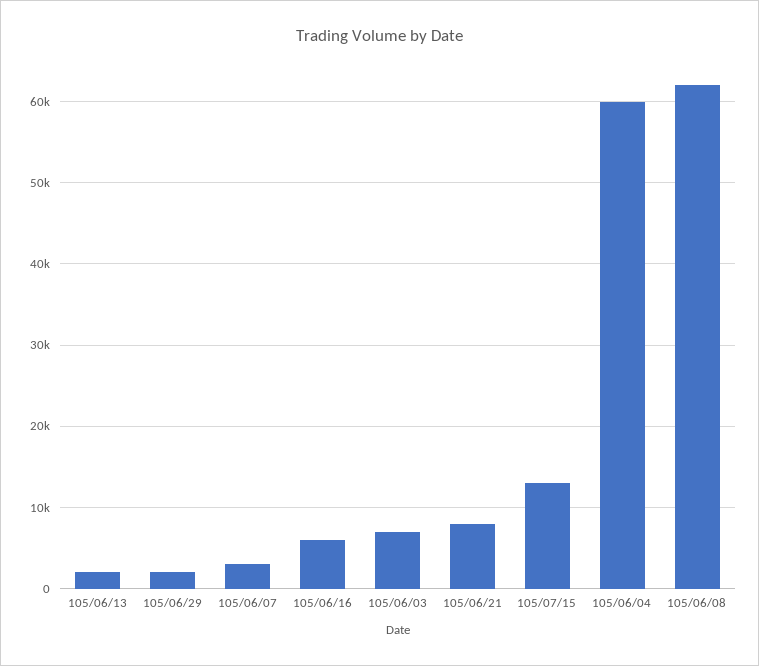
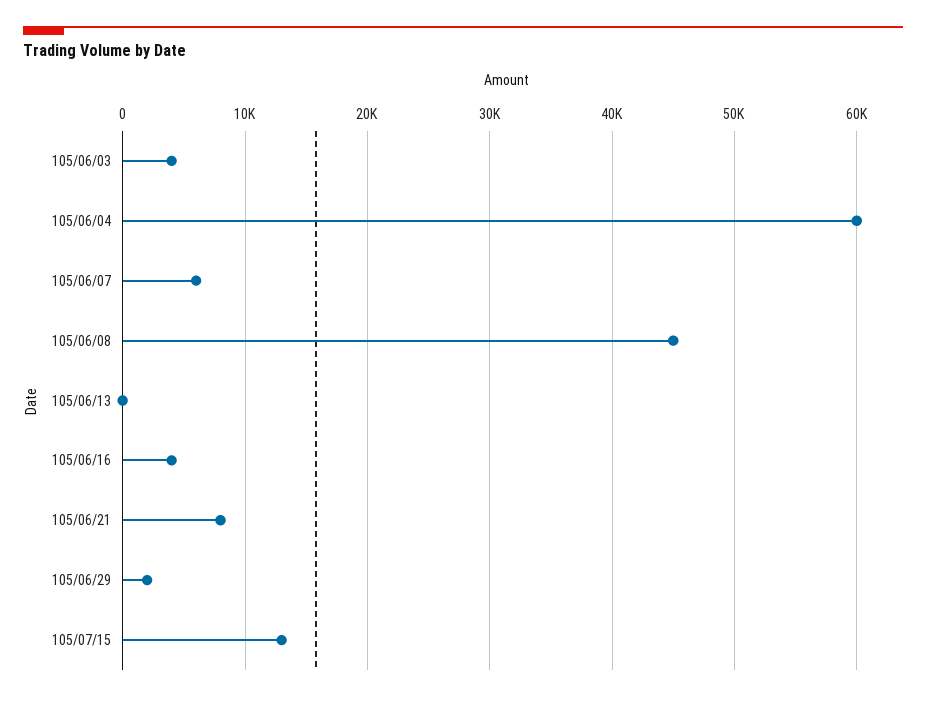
  {
-   "105/06/13": 2000,
+   "105/06/13": 0,
    "105/06/29": 2000,
-   "105/06/07": 3000,
+   "105/06/07": 6000,
-   "105/06/16": 6000,
+   "105/06/16": 4000,
-   "105/06/03": 7000,
+   "105/06/03": 4000,
    "105/06/21": 8000,
    "105/07/15": 13000,
    "105/06/04": 60000,
-   "105/06/08": 62000
+   "105/06/08": 45000
  }

